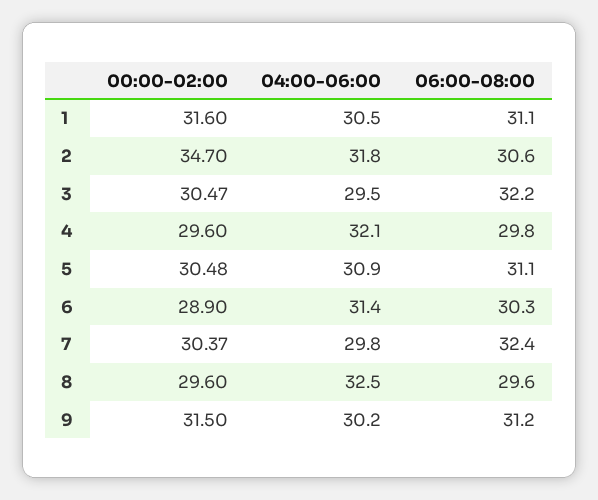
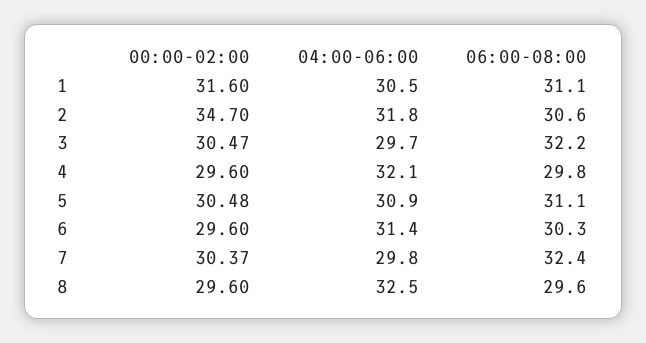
  {
    "00:00-02:00": {
      "1": 31.6,
      "2": 34.7,
      "3": 30.47,
      "4": 29.6,
      "5": 30.48,
-     "6": 28.9,
+     "6": 29.6,
      "7": 30.37,
-     "8": 29.6,
+     "8": 29.6
-     "9": 31.5
    },
    "04:00-06:00": {
      "1": 30.5,
      "2": 31.8,
-     "3": 29.5,
+     "3": 29.7,
      "4": 32.1,
      "5": 30.9,
      "6": 31.4,
      "7": 29.8,
-     "8": 32.5,
+     "8": 32.5
-     "9": 30.2
    },
    "06:00-08:00": {
      "1": 31.1,
      "2": 30.6,
      "3": 32.2,
      "4": 29.8,
      "5": 31.1,
      "6": 30.3,
      "7": 32.4,
-     "8": 29.6,
+     "8": 29.6
-     "9": 31.2
    }
  }

